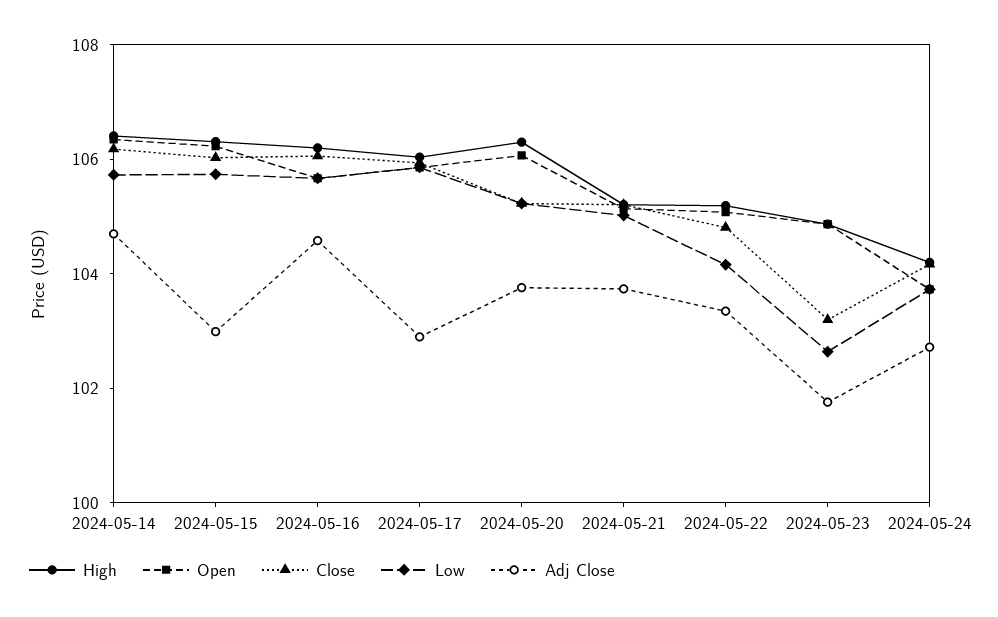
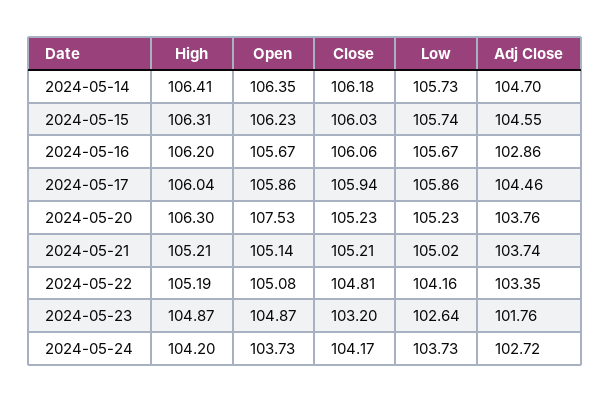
  {
    "High": {
      "2024-05-14": 106.41,
      "2024-05-15": 106.31,
      "2024-05-16": 106.2,
      "2024-05-17": 106.04,
      "2024-05-20": 106.3,
      "2024-05-21": 105.21,
      "2024-05-22": 105.19,
      "2024-05-23": 104.87,
      "2024-05-24": 104.2
    },
    "Open": {
      "2024-05-14": 106.35,
      "2024-05-15": 106.23,
      "2024-05-16": 105.67,
      "2024-05-17": 105.86,
-     "2024-05-20": 106,
+     "2024-05-20": 107.53,
      "2024-05-21": 105.14,
      "2024-05-22": 105.08,
      "2024-05-23": 104.87,
      "2024-05-24": 103.73
    },
    "Close": {
      "2024-05-14": 106.18,
      "2024-05-15": 106.03,
      "2024-05-16": 106.06,
      "2024-05-17": 105.94,
      "2024-05-20": 105.23,
      "2024-05-21": 105.21,
      "2024-05-22": 104.81,
      "2024-05-23": 103.2,
      "2024-05-24": 104.17
    },
    "Low": {
      "2024-05-14": 105.73,
      "2024-05-15": 105.74,
      "2024-05-16": 105.67,
      "2024-05-17": 105.86,
      "2024-05-20": 105.23,
      "2024-05-21": 105.02,
      "2024-05-22": 104.16,
      "2024-05-23": 102.64,
      "2024-05-24": 103.73
    },
    "Adj Close": {
      "2024-05-14": 104.7,
-     "2024-05-15": 103,
+     "2024-05-15": 104.55,
-     "2024-05-16": 104.5,
+     "2024-05-16": 102.86,
-     "2024-05-17": 103,
+     "2024-05-17": 104.46,
      "2024-05-20": 103.76,
      "2024-05-21": 103.74,
      "2024-05-22": 103.35,
      "2024-05-23": 101.76,
      "2024-05-24": 102.72
    }
  }

